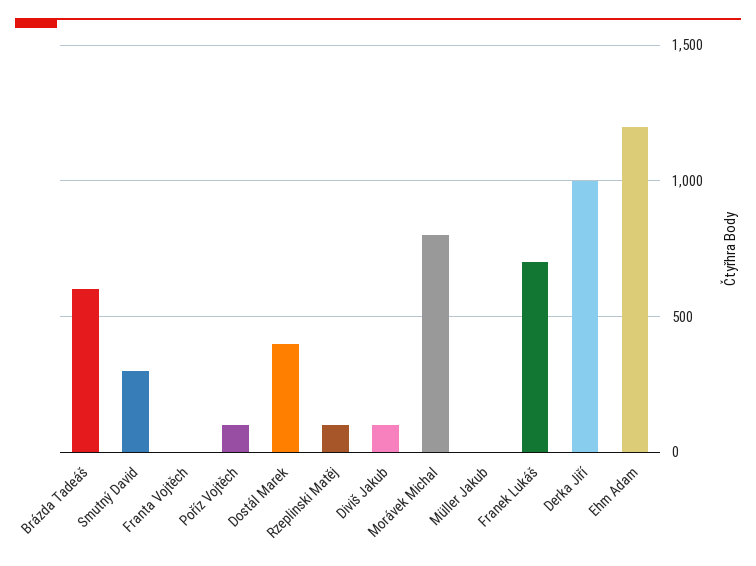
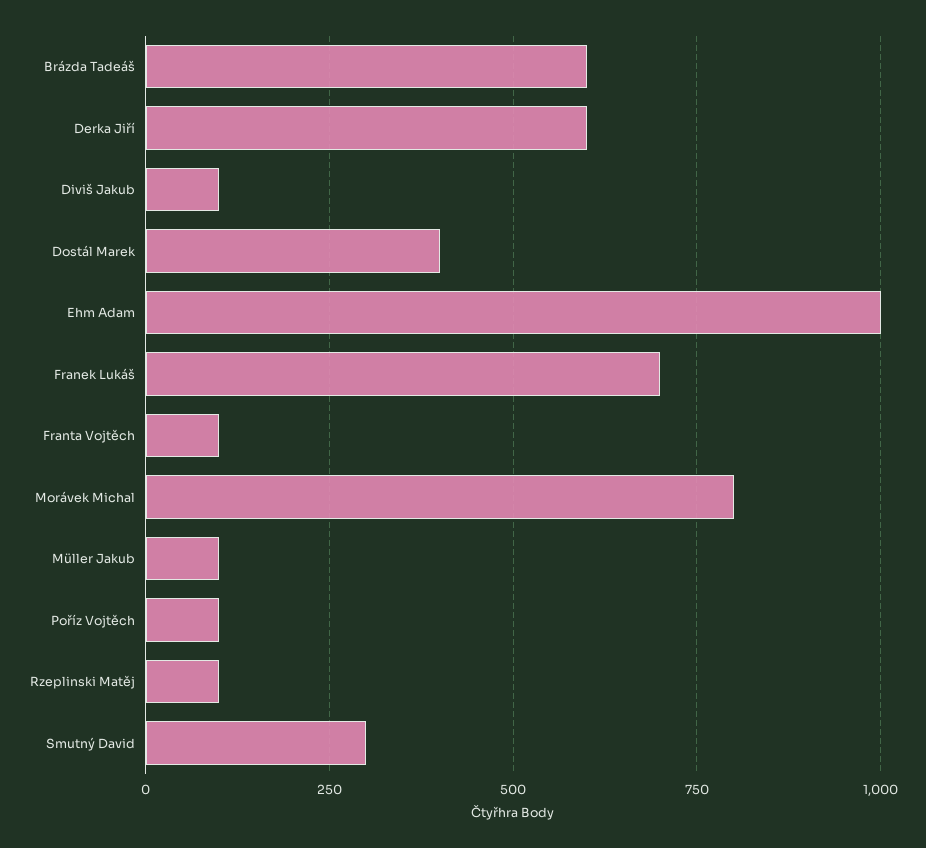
  {
    "Brázda Tadeáš": 600,
    "Smutný David": 300,
-   "Franta Vojtěch": 0,
+   "Franta Vojtěch": 100,
    "Poříz Vojtěch": 100,
    "Dostál Marek": 400,
    "Rzeplinski Matěj": 100,
    "Diviš Jakub": 100,
    "Morávek Michal": 800,
-   "Müller Jakub": 0,
+   "Müller Jakub": 100,
    "Franek Lukáš": 700,
-   "Derka Jiří": 1000,
+   "Derka Jiří": 600,
-   "Ehm Adam": 1200
+   "Ehm Adam": 1000
  }

